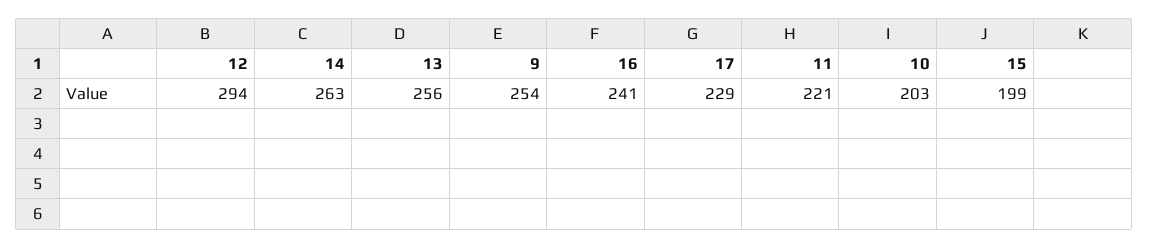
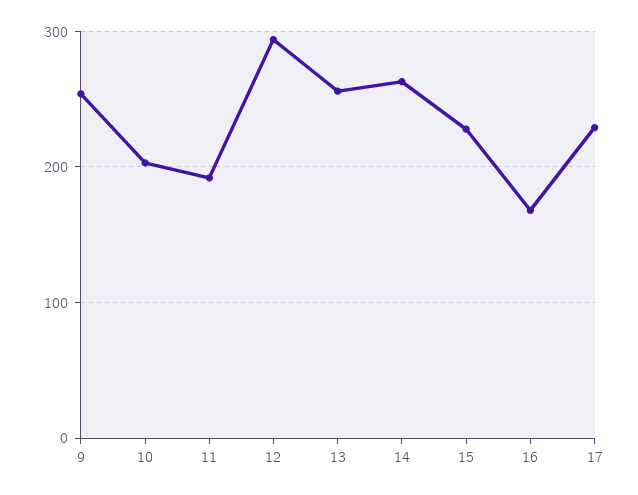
  {
    "12": 294,
    "14": 263,
    "13": 256,
    "9": 254,
-   "16": 241,
+   "16": 170,
    "17": 229,
-   "11": 221,
+   "11": 190,
    "10": 203,
-   "15": 199
+   "15": 230
  }

